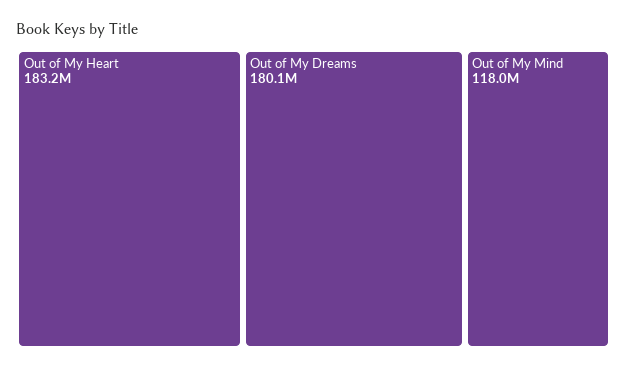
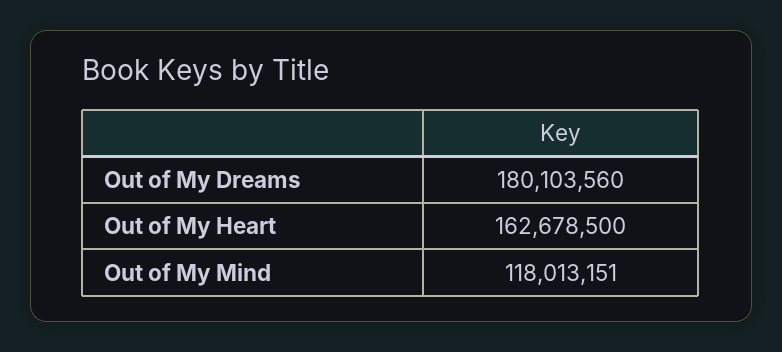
  {
-   "Out of My Heart": 183200000,
+   "Out of My Heart": 162678500,
    "Out of My Dreams": 180103560,
    "Out of My Mind": 118013151
  }

